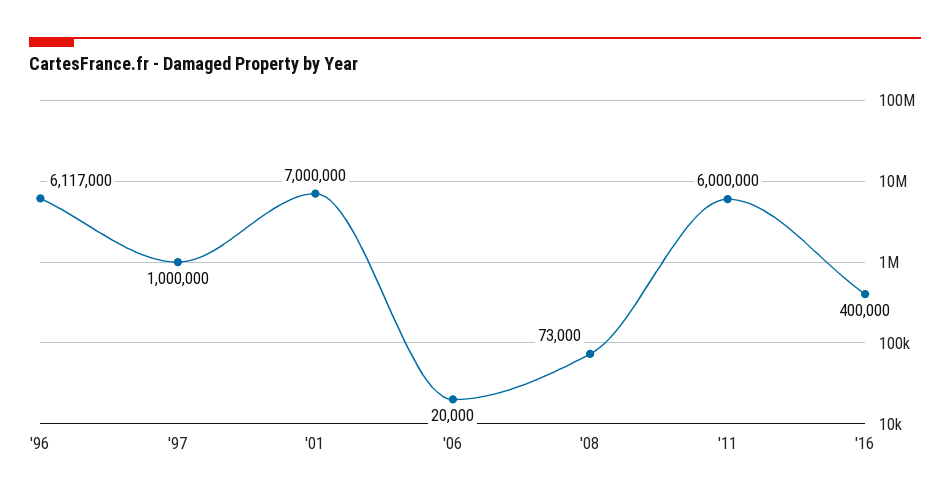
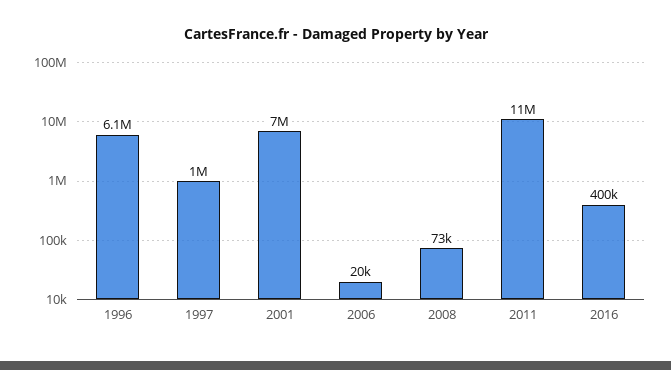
  {
    "'96": 6117000,
    "'97": 1000000,
    "'01": 7000000,
    "'06": 20000,
    "'08": 73000,
-   "'11": 6000000,
+   "'11": 11000000,
    "'16": 400000
  }

